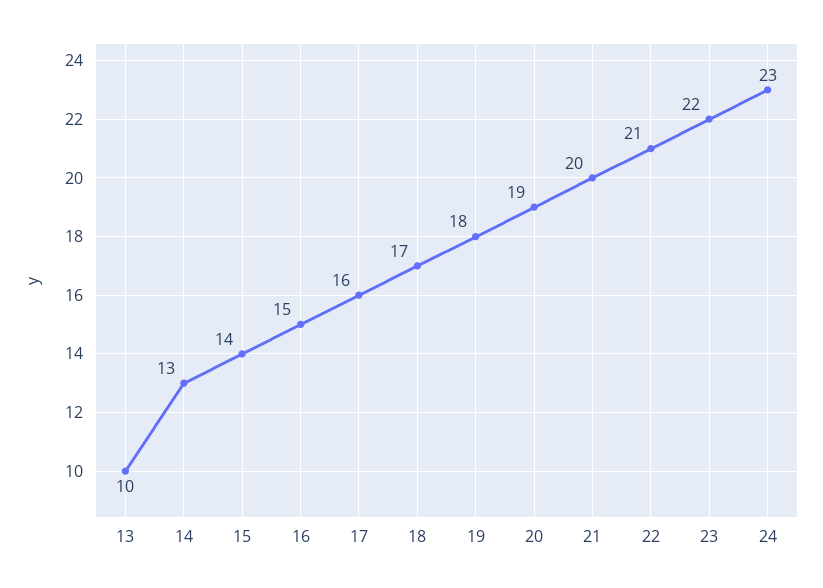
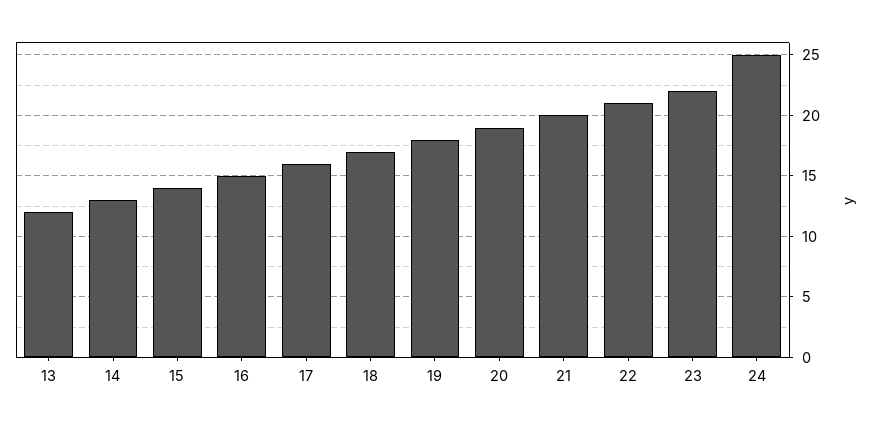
  {
-   "13": 10,
+   "13": 12,
    "14": 13,
    "15": 14,
    "16": 15,
    "17": 16,
    "18": 17,
    "19": 18,
    "20": 19,
    "21": 20,
    "22": 21,
    "23": 22,
-   "24": 23
+   "24": 25
  }

